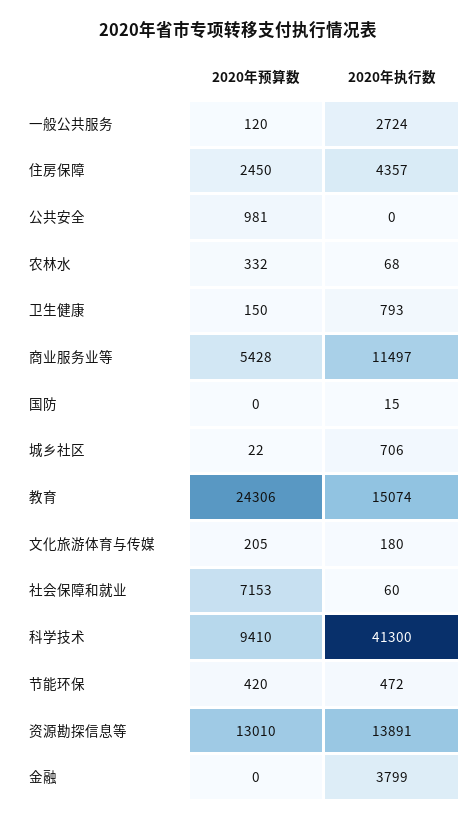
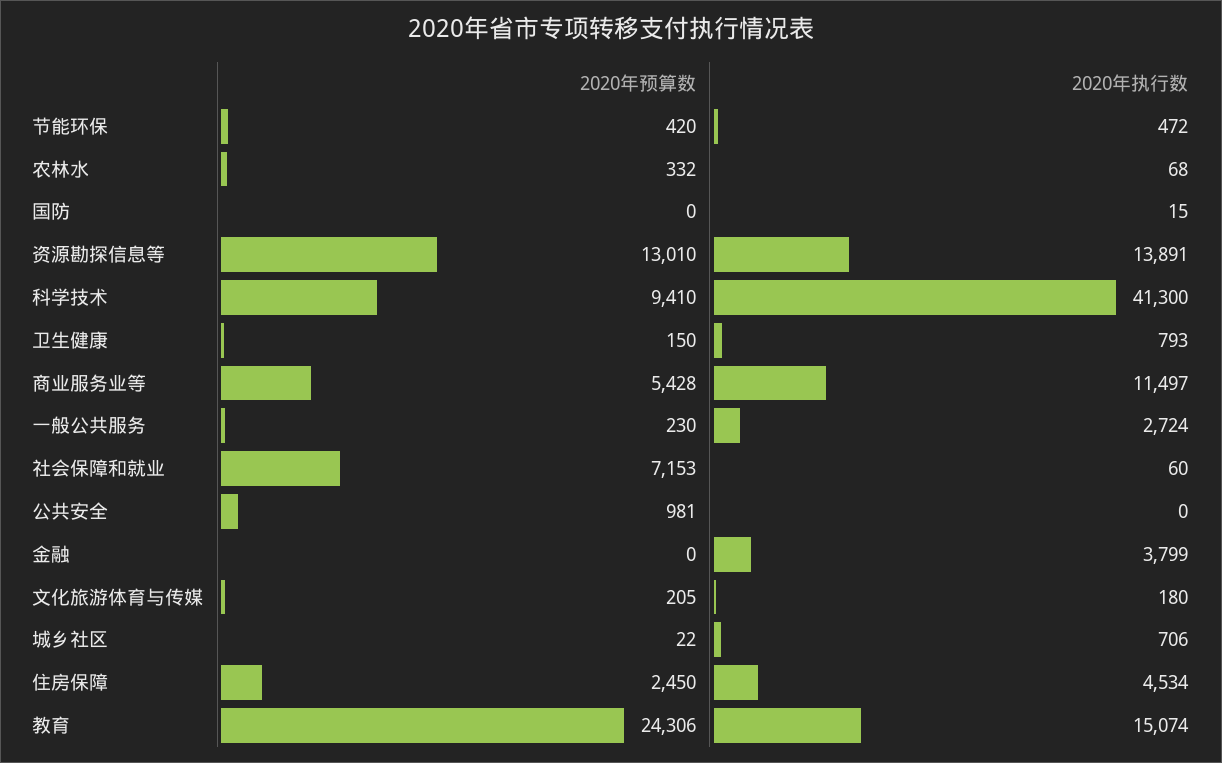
  {
    "2020年预算数": {
-     "一般公共服务": 120,
+     "一般公共服务": 230,
      "住房保障": 2450,
      "公共安全": 981,
      "农林水": 332,
      "卫生健康": 150,
      "商业服务业等": 5428,
      "国防": 0,
      "城乡社区": 22,
      "教育": 24306,
      "文化旅游体育与传媒": 205,
      "社会保障和就业": 7153,
      "科学技术": 9410,
      "节能环保": 420,
      "资源勘探信息等": 13010,
      "金融": 0
    },
    "2020年执行数": {
      "一般公共服务": 2724,
-     "住房保障": 4357,
+     "住房保障": 4534,
      "公共安全": 0,
      "农林水": 68,
      "卫生健康": 793,
      "商业服务业等": 11497,
      "国防": 15,
      "城乡社区": 706,
      "教育": 15074,
      "文化旅游体育与传媒": 180,
      "社会保障和就业": 60,
      "科学技术": 41300,
      "节能环保": 472,
      "资源勘探信息等": 13891,
      "金融": 3799
    }
  }

